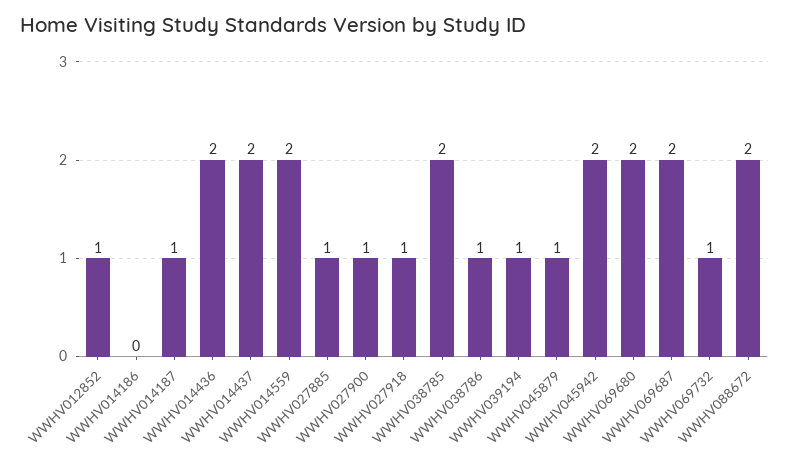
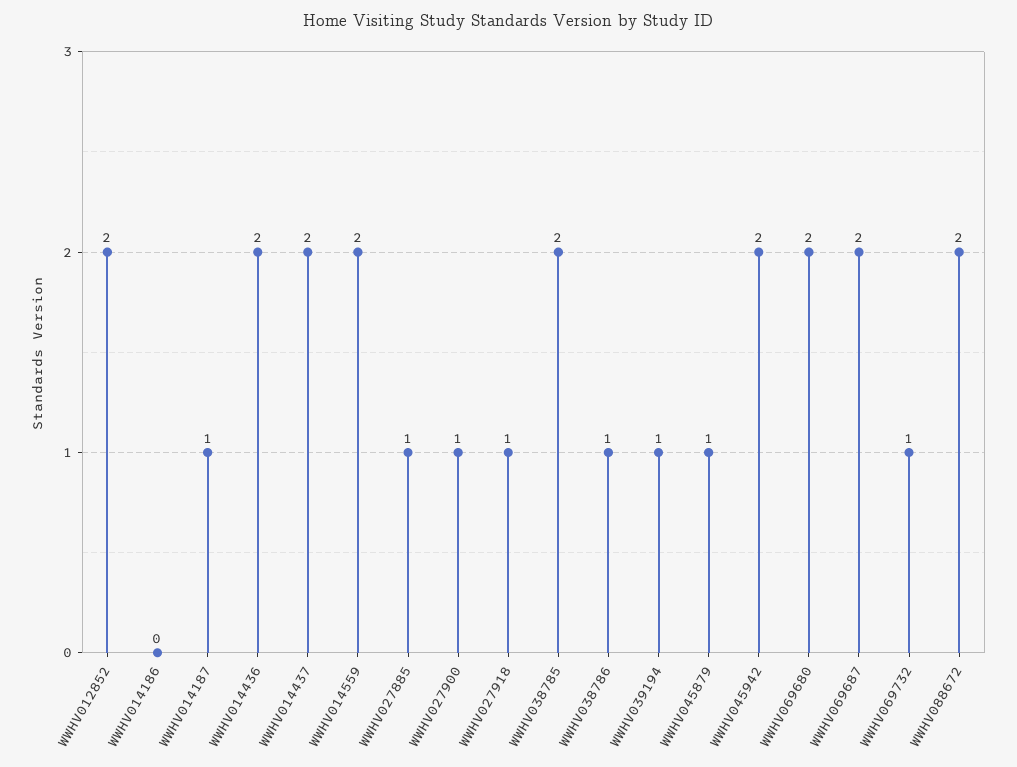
  {
-   "WWHV012852": 1,
+   "WWHV012852": 2,
    "WWHV014186": 0,
    "WWHV014187": 1,
    "WWHV014436": 2,
    "WWHV014437": 2,
    "WWHV014559": 2,
    "WWHV027885": 1,
    "WWHV027900": 1,
    "WWHV027918": 1,
    "WWHV038785": 2,
    "WWHV038786": 1,
    "WWHV039194": 1,
    "WWHV045879": 1,
    "WWHV045942": 2,
    "WWHV069680": 2,
    "WWHV069687": 2,
    "WWHV069732": 1,
    "WWHV088672": 2
  }

